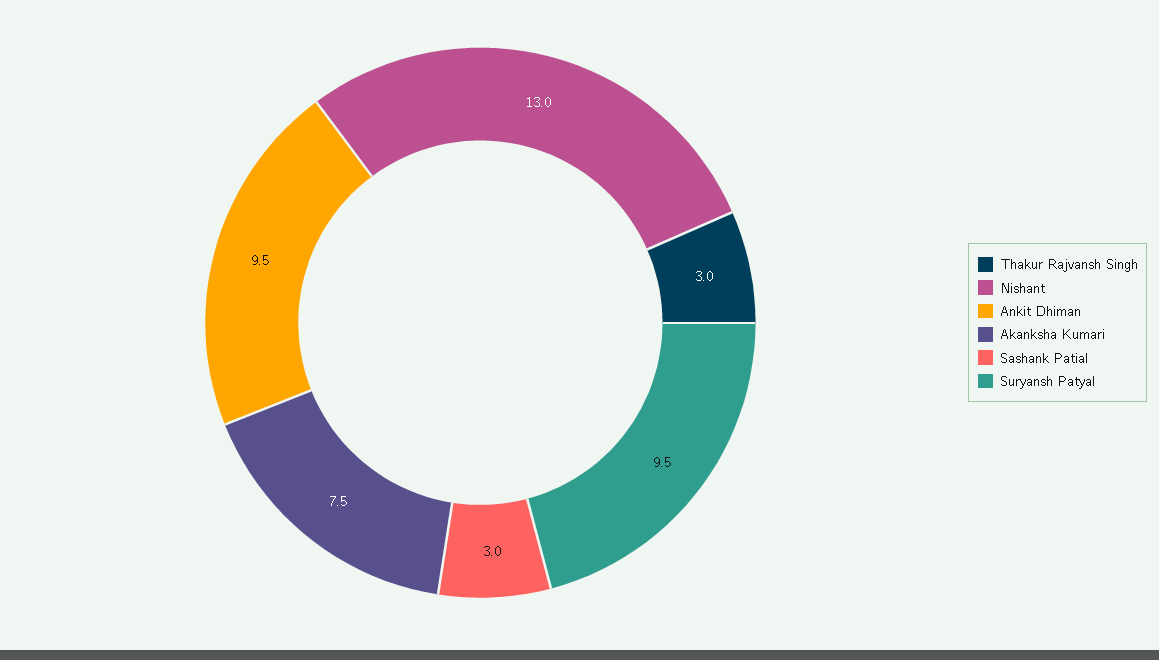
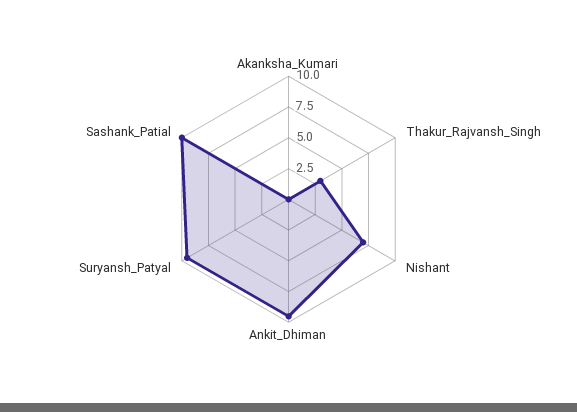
  {
    "Thakur Rajvansh Singh": 3,
-   "Nishant": 13,
+   "Nishant": 7.5,
    "Ankit Dhiman": 9.5,
-   "Akanksha Kumari": 7.5,
+   "Akanksha Kumari": 0,
-   "Sashank Patial": 3,
+   "Sashank Patial": 10,
    "Suryansh Patyal": 9.5
  }

